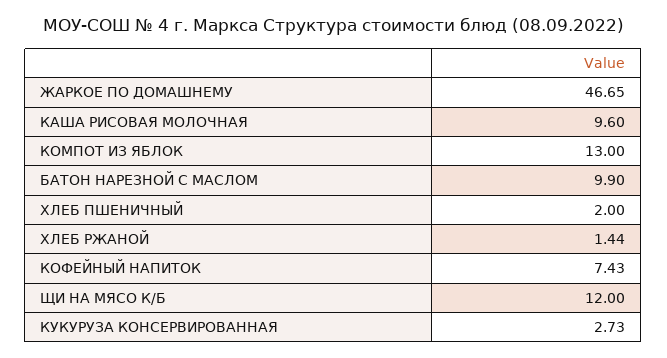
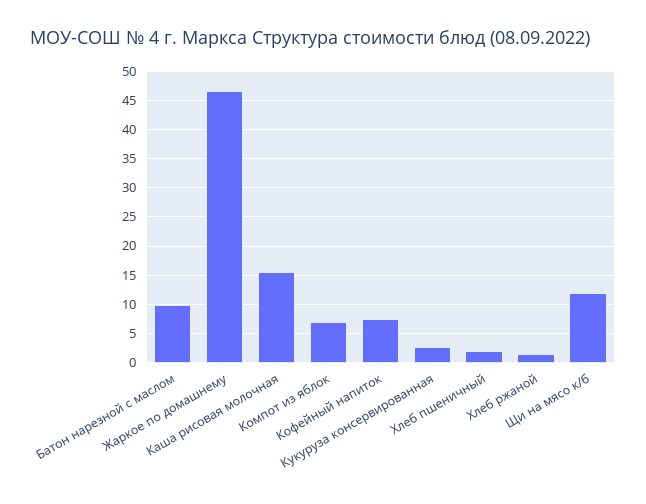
  {
    "ЖАРКОЕ ПО ДОМАШНЕМУ": 46.65,
-   "КАША РИСОВАЯ МОЛОЧНАЯ": 9.6,
+   "КАША РИСОВАЯ МОЛОЧНАЯ": 15,
-   "КОМПОТ ИЗ ЯБЛОК": 13,
+   "КОМПОТ ИЗ ЯБЛОК": 7.5,
    "БАТОН НАРЕЗНОЙ С МАСЛОМ": 9.9,
    "ХЛЕБ ПШЕНИЧНЫЙ": 2,
    "ХЛЕБ РЖАНОЙ": 1.44,
    "КОФЕЙНЫЙ НАПИТОК": 7.43,
    "ЩИ НА МЯСО К/Б": 12,
    "КУКУРУЗА КОНСЕРВИРОВАННАЯ": 2.73
  }

